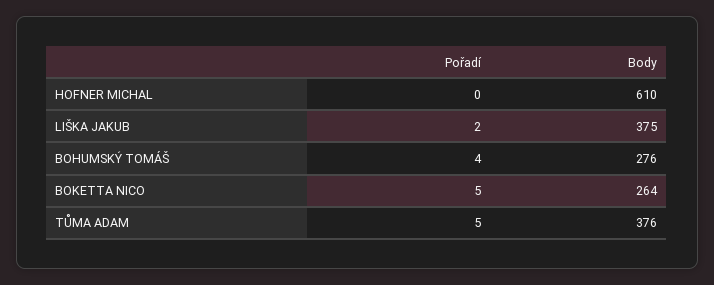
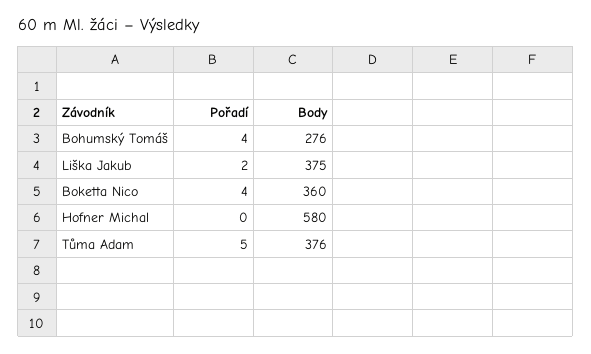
  {
    "Pořadí": {
      "HOFNER MICHAL": 0,
      "LIŠKA JAKUB": 2,
      "BOHUMSKÝ TOMÁŠ": 4,
-     "BOKETTA NICO": 5,
+     "BOKETTA NICO": 4,
      "TŮMA ADAM": 5
    },
    "Body": {
-     "HOFNER MICHAL": 610,
+     "HOFNER MICHAL": 580,
      "LIŠKA JAKUB": 375,
      "BOHUMSKÝ TOMÁŠ": 276,
-     "BOKETTA NICO": 264,
+     "BOKETTA NICO": 360,
      "TŮMA ADAM": 376
    }
  }

